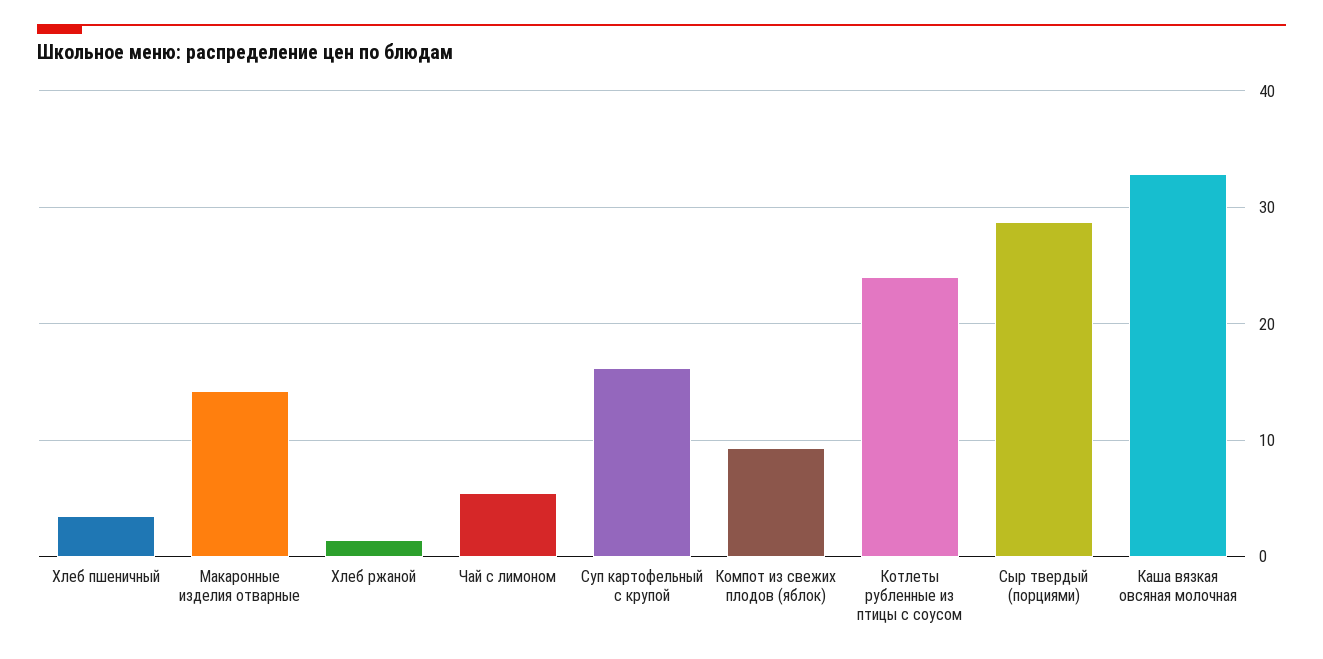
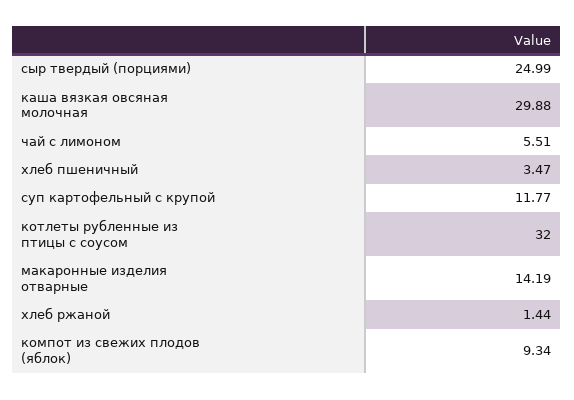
  {
    "Хлеб пшеничный": 3.47,
    "Макаронные изделия отварные": 14.19,
    "Хлеб ржаной": 1.44,
    "Чай с лимоном": 5.51,
-   "Суп картофельный с крупой": 16,
+   "Суп картофельный с крупой": 11.77,
    "Компот из свежих плодов (яблок)": 9.34,
-   "Котлеты рубленные из птицы с соусом": 24,
+   "Котлеты рубленные из птицы с соусом": 32,
-   "Сыр твердый (порциями)": 29,
+   "Сыр твердый (порциями)": 24.99,
-   "Каша вязкая овсяная молочная": 33
+   "Каша вязкая овсяная молочная": 29.88
  }

